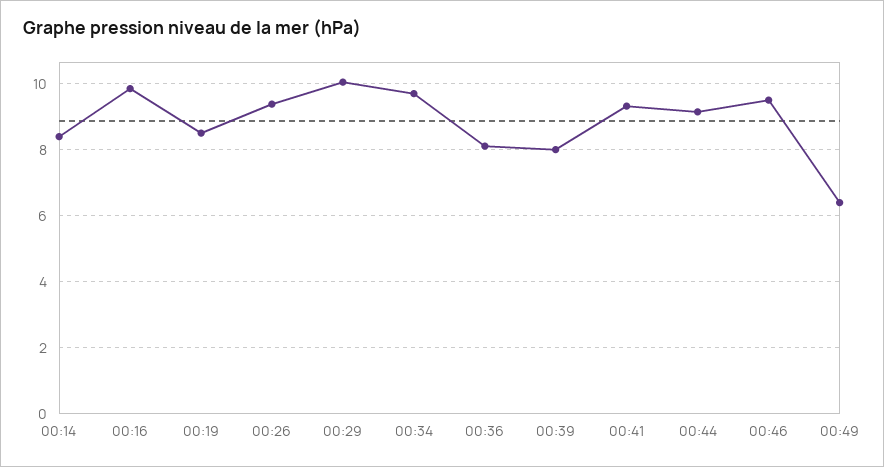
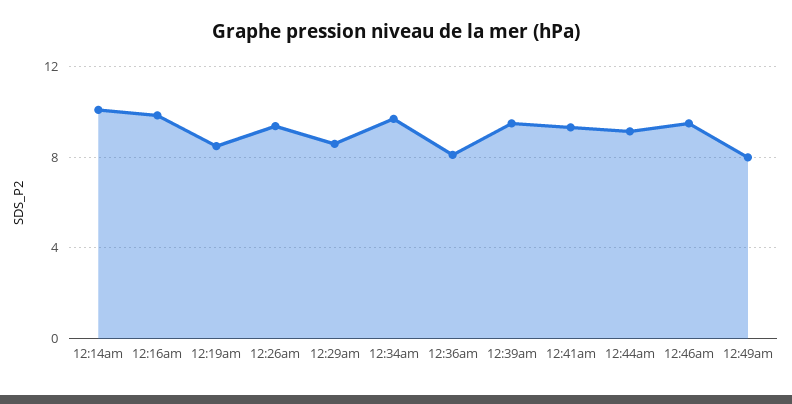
  {
-   "00:14": 8.4,
+   "00:14": 10,
    "00:16": 9.8,
    "00:19": 8.6,
    "00:26": 9.4,
-   "00:29": 10,
+   "00:29": 8.5,
    "00:34": 9.8,
    "00:36": 8.2,
-   "00:39": 8,
+   "00:39": 9.5,
    "00:41": 9.4,
    "00:44": 9.2,
    "00:46": 9.6,
-   "00:49": 6.4
+   "00:49": 8
  }

